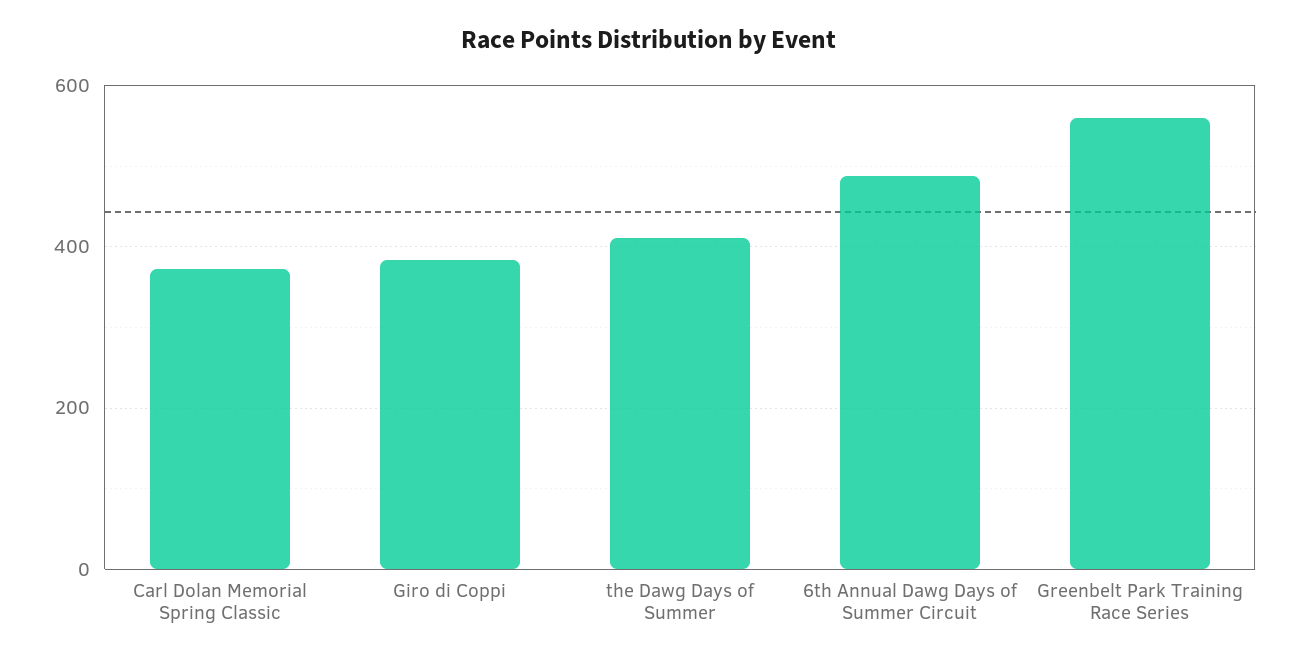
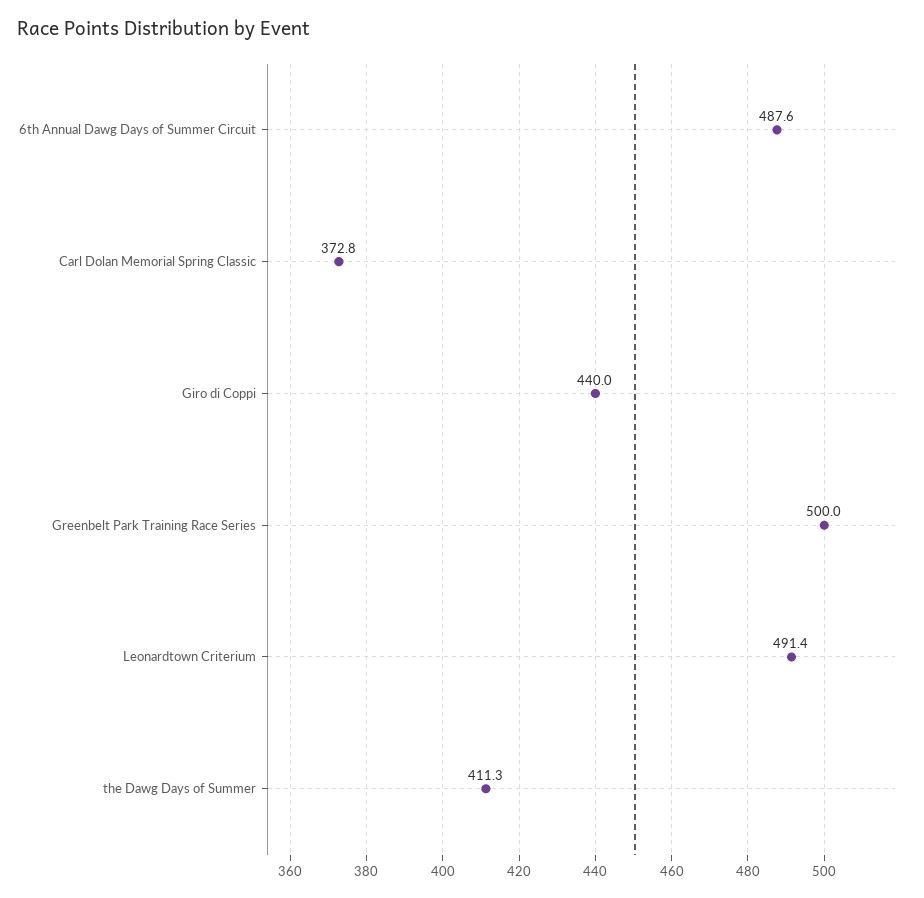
  {
    "Carl Dolan Memorial Spring Classic": 372.8,
-   "Giro di Coppi": 380,
+   "Giro di Coppi": 440,
    "the Dawg Days of Summer": 411.3,
    "6th Annual Dawg Days of Summer Circuit": 487.6,
-   "Greenbelt Park Training Race Series": 560
+   "Greenbelt Park Training Race Series": 500,
+   "Leonardtown Criterium": 491.4
  }

